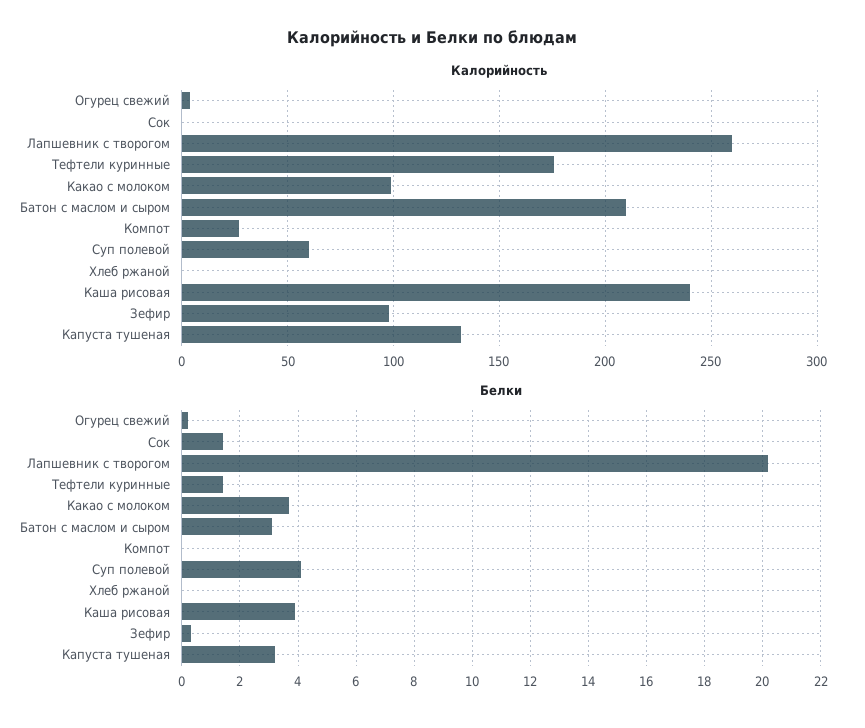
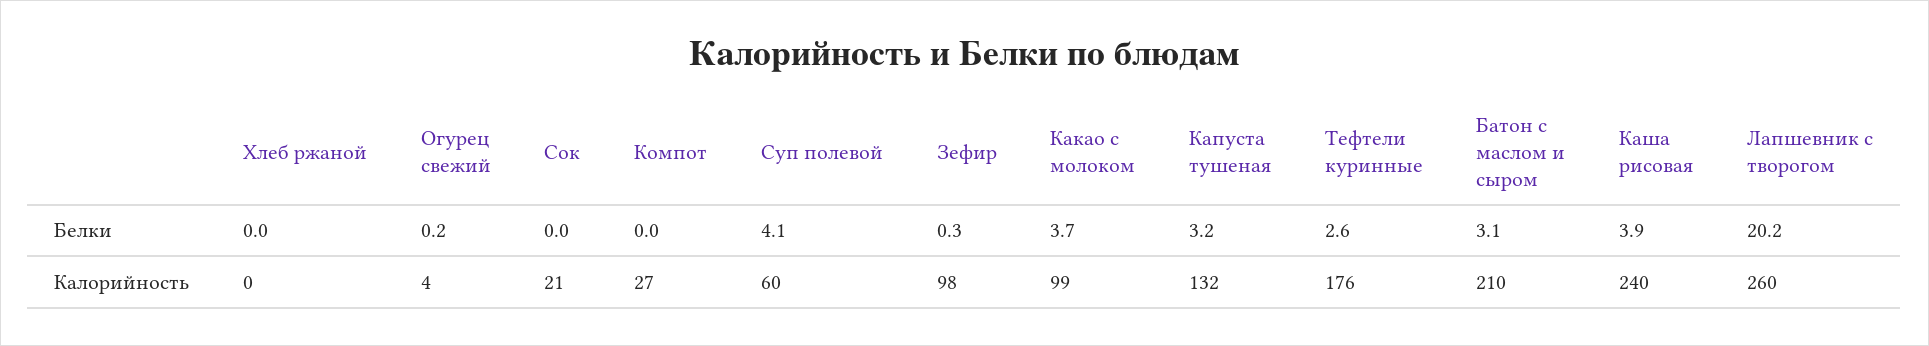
  {
    "Калорийность": {
      "Огурец свежий": 4,
-     "Сок": 0,
+     "Сок": 21,
      "Лапшевник с творогом": 260,
      "Тефтели куринные": 176,
      "Какао с молоком": 99,
      "Батон с маслом и сыром": 210,
      "Компот": 27,
      "Суп полевой": 60,
      "Хлеб ржаной": 0,
      "Каша рисовая": 240,
      "Зефир": 98,
      "Капуста тушеная": 132
    },
    "Белки": {
      "Огурец свежий": 0.2,
-     "Сок": 1.5,
+     "Сок": 0,
      "Лапшевник с творогом": 20.2,
-     "Тефтели куринные": 1.5,
+     "Тефтели куринные": 2.6,
      "Какао с молоком": 3.7,
      "Батон с маслом и сыром": 3.1,
      "Компот": 0,
      "Суп полевой": 4.1,
      "Хлеб ржаной": 0,
      "Каша рисовая": 3.9,
      "Зефир": 0.3,
      "Капуста тушеная": 3.2
    }
  }

